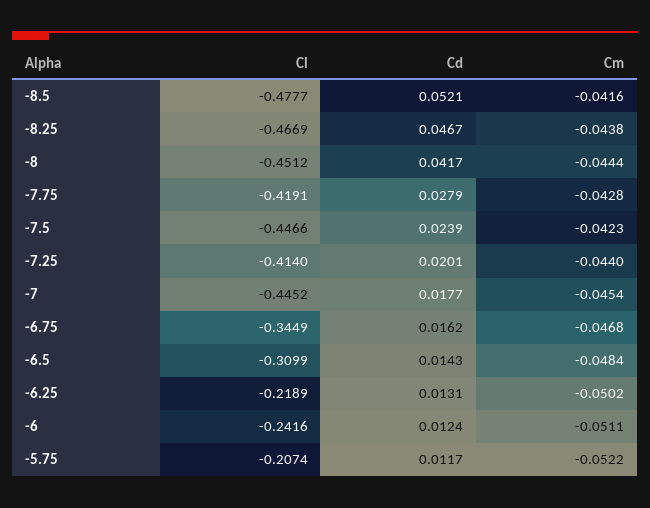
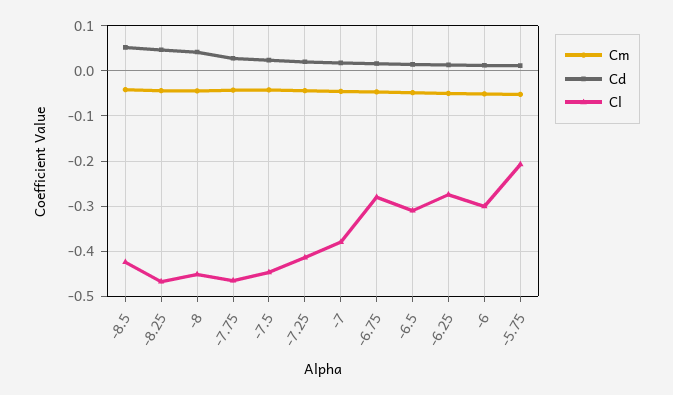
  {
    "Cl": {
-     "-8.5": -0.4777,
+     "-8.5": -0.42,
      "-8.25": -0.4669,
      "-8": -0.4512,
-     "-7.75": -0.4191,
+     "-7.75": -0.46,
      "-7.5": -0.4466,
      "-7.25": -0.414,
-     "-7": -0.4452,
+     "-7": -0.38,
-     "-6.75": -0.3449,
+     "-6.75": -0.28,
      "-6.5": -0.3099,
-     "-6.25": -0.2189,
+     "-6.25": -0.28,
-     "-6": -0.2416,
+     "-6": -0.3,
      "-5.75": -0.2074
    },
    "Cd": {
      "-8.5": 0.0521,
      "-8.25": 0.0467,
      "-8": 0.0417,
      "-7.75": 0.0279,
      "-7.5": 0.0239,
      "-7.25": 0.0201,
      "-7": 0.0177,
      "-6.75": 0.0162,
      "-6.5": 0.0143,
      "-6.25": 0.0131,
      "-6": 0.0124,
      "-5.75": 0.0117
    },
    "Cm": {
      "-8.5": -0.0416,
      "-8.25": -0.0438,
      "-8": -0.0444,
      "-7.75": -0.0428,
      "-7.5": -0.0423,
      "-7.25": -0.044,
      "-7": -0.0454,
      "-6.75": -0.0468,
      "-6.5": -0.0484,
      "-6.25": -0.0502,
      "-6": -0.0511,
      "-5.75": -0.0522
    }
  }

